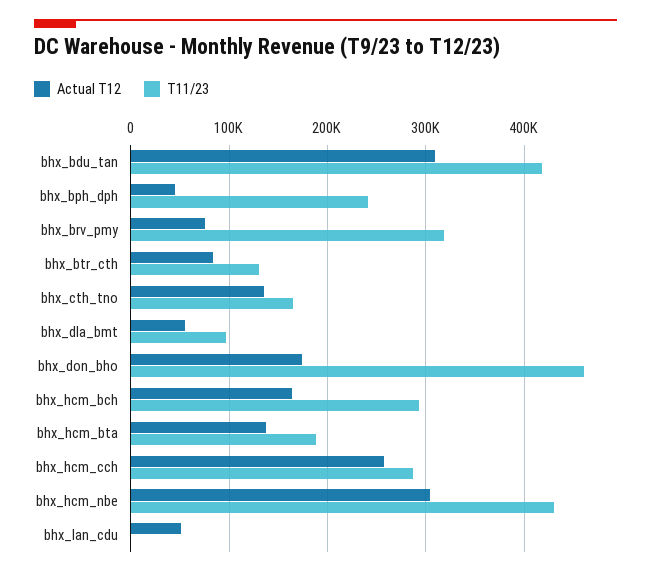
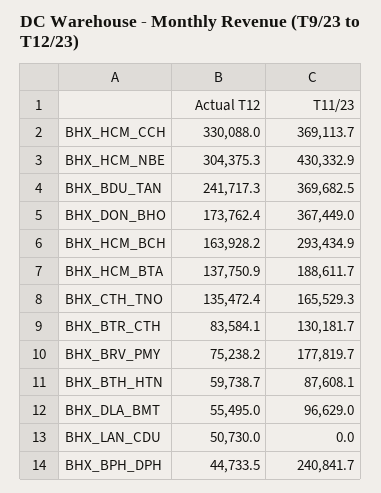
  {
    "Actual T12": {
-     "bhx_bdu_tan": 310000,
+     "bhx_bdu_tan": 241717.3,
      "bhx_bph_dph": 44733.5,
      "bhx_brv_pmy": 75238.2,
      "bhx_btr_cth": 83584.1,
      "bhx_cth_tno": 135472.4,
      "bhx_dla_bmt": 55495,
      "bhx_don_bho": 173762.4,
      "bhx_hcm_bch": 163928.2,
      "bhx_hcm_bta": 137750.9,
-     "bhx_hcm_cch": 260000,
+     "bhx_hcm_cch": 330088,
      "bhx_hcm_nbe": 304375.3,
-     "bhx_lan_cdu": 50730
+     "bhx_lan_cdu": 50730,
+     "BHX_BTH_HTN": 59738.7
    },
    "T11/23": {
-     "bhx_bdu_tan": 420000,
+     "bhx_bdu_tan": 369682.5,
      "bhx_bph_dph": 240841.7,
-     "bhx_brv_pmy": 320000,
+     "bhx_brv_pmy": 177819.7,
      "bhx_btr_cth": 130181.7,
      "bhx_cth_tno": 165529.3,
      "bhx_dla_bmt": 96629,
-     "bhx_don_bho": 460000,
+     "bhx_don_bho": 367449,
      "bhx_hcm_bch": 293434.9,
      "bhx_hcm_bta": 188611.7,
-     "bhx_hcm_cch": 290000,
+     "bhx_hcm_cch": 369113.7,
      "bhx_hcm_nbe": 430332.9,
-     "bhx_lan_cdu": 0
+     "bhx_lan_cdu": 0,
+     "BHX_BTH_HTN": 87608.1
    }
  }

